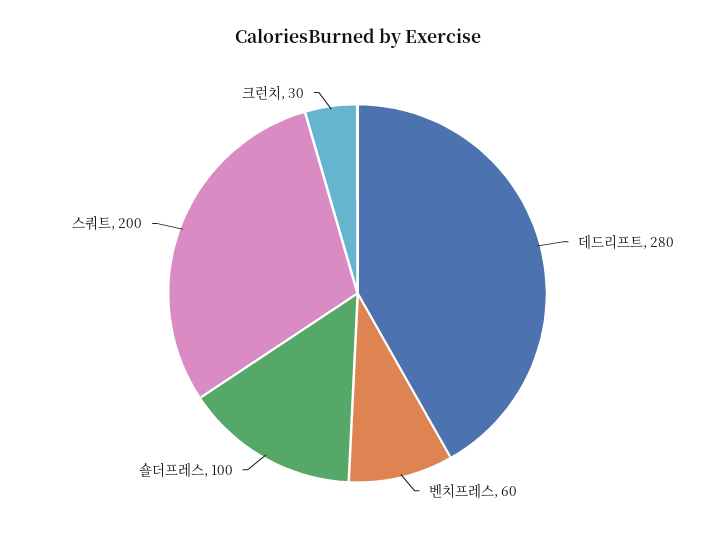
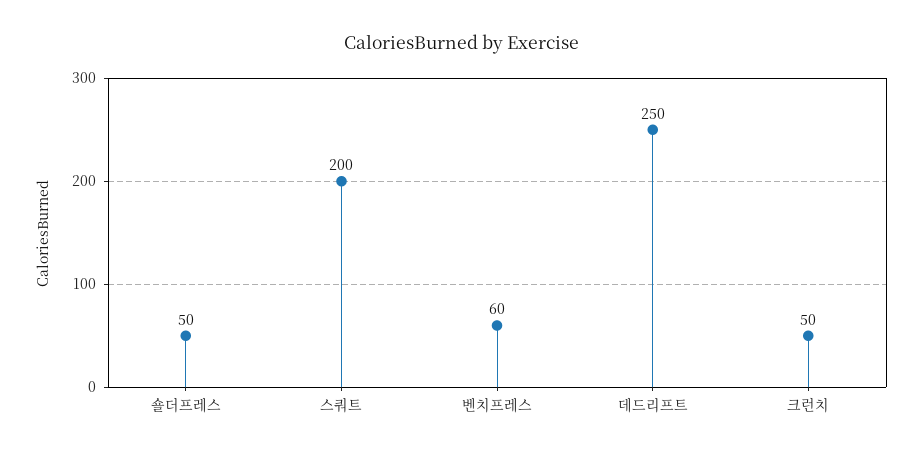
  {
-   "데드리프트": 280,
+   "데드리프트": 250,
    "벤치프레스": 60,
-   "숄더프레스": 100,
+   "숄더프레스": 50,
    "스쿼트": 200,
-   "크런치": 30
+   "크런치": 50
  }

